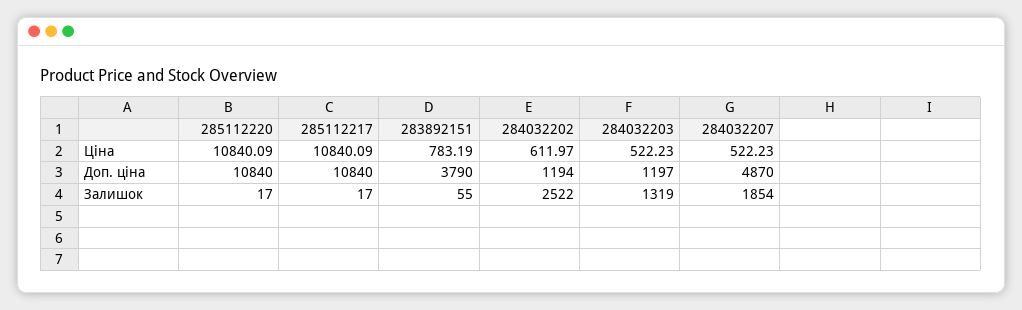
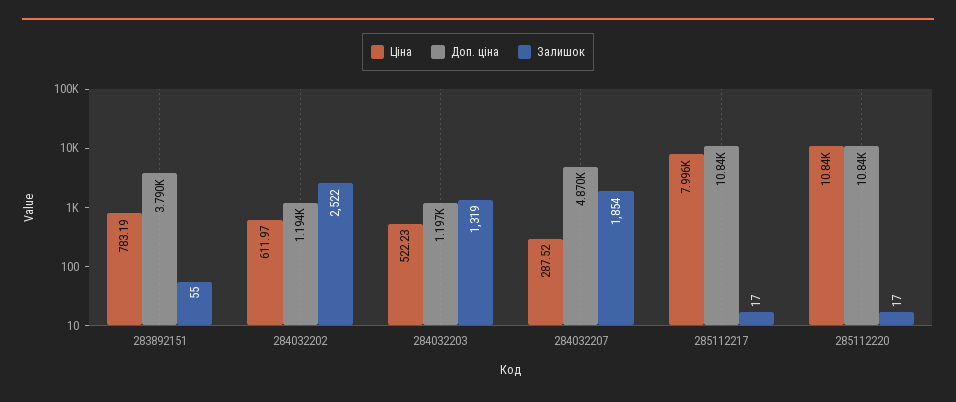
  {
    "Ціна": {
      "285112220": 10840.09,
-     "285112217": 10840.09,
+     "285112217": 7996,
      "283892151": 783.19,
      "284032202": 611.97,
      "284032203": 522.23,
-     "284032207": 522.23
+     "284032207": 287.52
    },
    "Доп. ціна": {
      "285112220": 10840,
      "285112217": 10840,
      "283892151": 3790,
      "284032202": 1194,
      "284032203": 1197,
      "284032207": 4870
    },
    "Залишок": {
      "285112220": 17,
      "285112217": 17,
      "283892151": 55,
      "284032202": 2522,
      "284032203": 1319,
      "284032207": 1854
    }
  }

